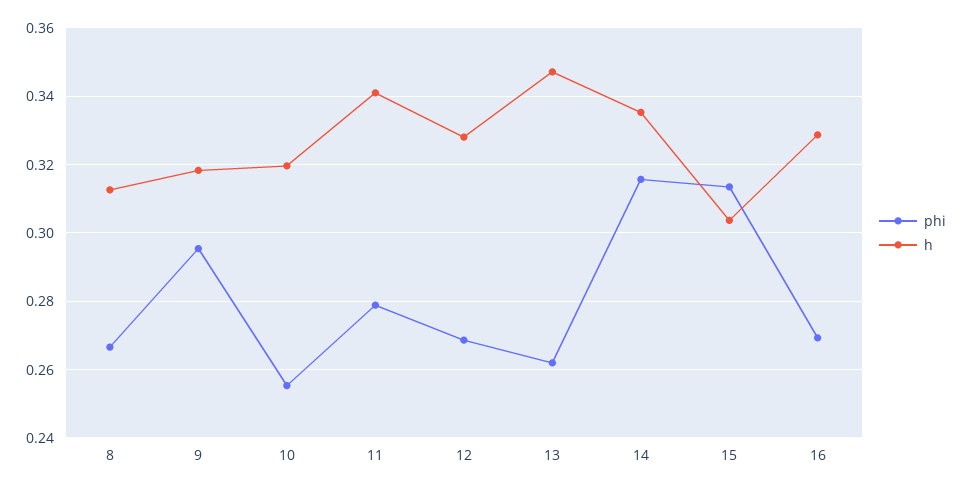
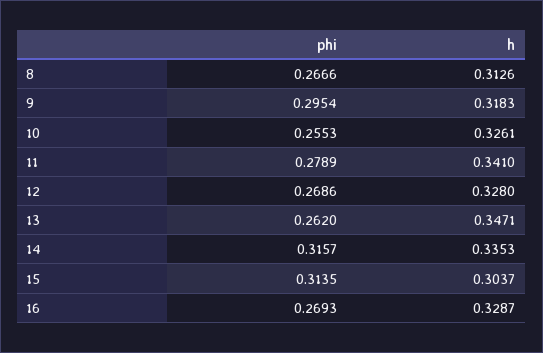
  {
    "phi": {
      "8": 0.2666,
      "9": 0.2954,
      "10": 0.2553,
      "11": 0.2789,
      "12": 0.2686,
      "13": 0.262,
      "14": 0.3157,
      "15": 0.3135,
      "16": 0.2693
    },
    "h": {
      "8": 0.3126,
      "9": 0.3183,
-     "10": 0.32,
+     "10": 0.3261,
      "11": 0.341,
      "12": 0.328,
      "13": 0.3471,
      "14": 0.3353,
      "15": 0.3037,
      "16": 0.3287
    }
  }

